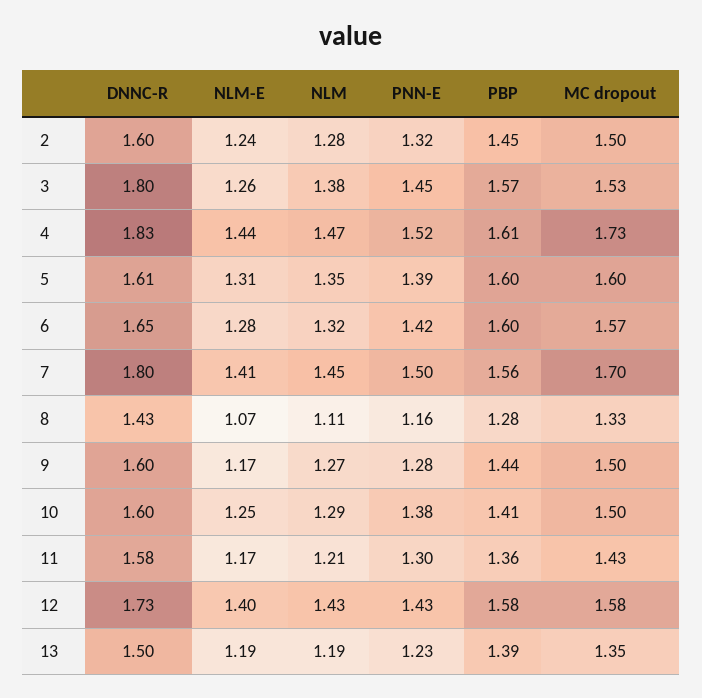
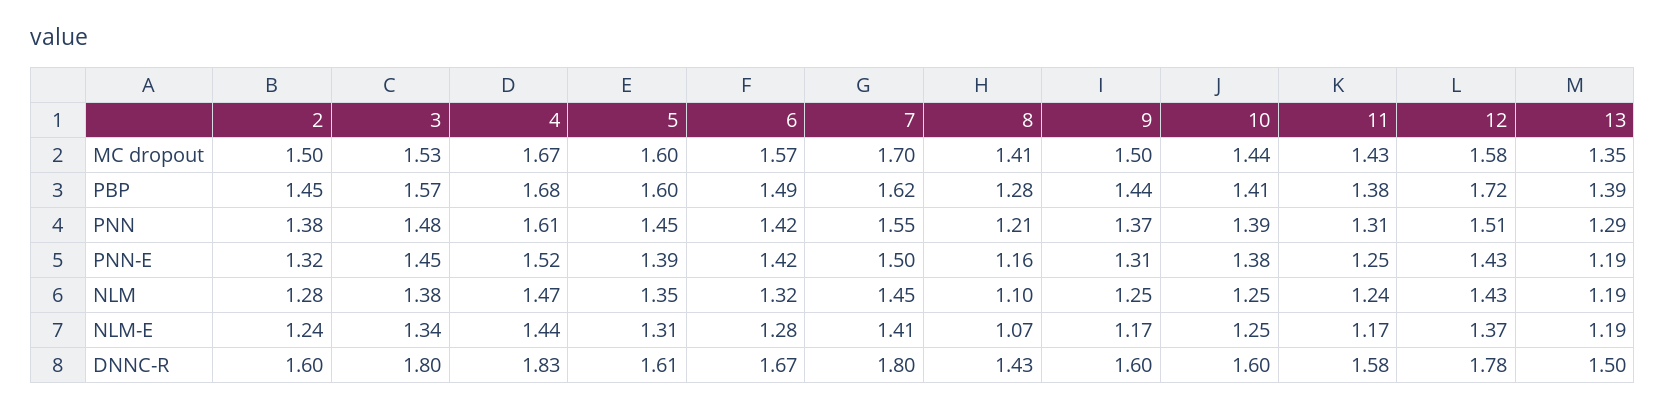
  {
    "DNNC-R": {
      "2": 1.6,
      "3": 1.8,
      "4": 1.83,
      "5": 1.61,
-     "6": 1.65,
+     "6": 1.67,
      "7": 1.8,
      "8": 1.43,
      "9": 1.6,
      "10": 1.6,
      "11": 1.58,
-     "12": 1.73,
+     "12": 1.78,
      "13": 1.5
    },
    "NLM-E": {
      "2": 1.24,
-     "3": 1.26,
+     "3": 1.34,
      "4": 1.44,
      "5": 1.31,
      "6": 1.28,
      "7": 1.41,
      "8": 1.07,
      "9": 1.17,
      "10": 1.25,
      "11": 1.17,
-     "12": 1.4,
+     "12": 1.37,
      "13": 1.19
    },
    "NLM": {
      "2": 1.28,
      "3": 1.38,
      "4": 1.47,
      "5": 1.35,
      "6": 1.32,
      "7": 1.45,
-     "8": 1.11,
+     "8": 1.1,
-     "9": 1.27,
+     "9": 1.25,
-     "10": 1.29,
+     "10": 1.25,
-     "11": 1.21,
+     "11": 1.24,
      "12": 1.43,
      "13": 1.19
    },
    "PNN-E": {
      "2": 1.32,
      "3": 1.45,
      "4": 1.52,
      "5": 1.39,
      "6": 1.42,
      "7": 1.5,
      "8": 1.16,
-     "9": 1.28,
+     "9": 1.31,
      "10": 1.38,
-     "11": 1.3,
+     "11": 1.25,
      "12": 1.43,
-     "13": 1.23
+     "13": 1.19
    },
    "PBP": {
      "2": 1.45,
      "3": 1.57,
-     "4": 1.61,
+     "4": 1.68,
      "5": 1.6,
-     "6": 1.6,
+     "6": 1.49,
-     "7": 1.56,
+     "7": 1.62,
      "8": 1.28,
      "9": 1.44,
      "10": 1.41,
-     "11": 1.36,
+     "11": 1.38,
-     "12": 1.58,
+     "12": 1.72,
      "13": 1.39
    },
    "MC dropout": {
      "2": 1.5,
      "3": 1.53,
-     "4": 1.73,
+     "4": 1.67,
      "5": 1.6,
      "6": 1.57,
      "7": 1.7,
-     "8": 1.33,
+     "8": 1.41,
      "9": 1.5,
-     "10": 1.5,
+     "10": 1.44,
      "11": 1.43,
      "12": 1.58,
      "13": 1.35
-   }
+   },
+   "PNN": {
+     "2": 1.38,
+     "3": 1.48,
+     "4": 1.61,
+     "5": 1.45,
+     "6": 1.42,
+     "7": 1.55,
+     "8": 1.21,
+     "9": 1.37,
+     "10": 1.39,
+     "11": 1.31,
+     "12": 1.51,
+     "13": 1.29
+   }
  }

